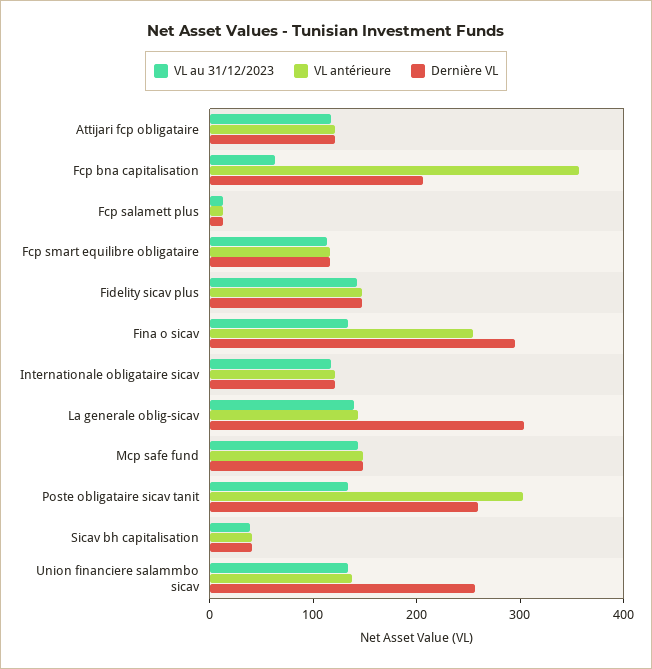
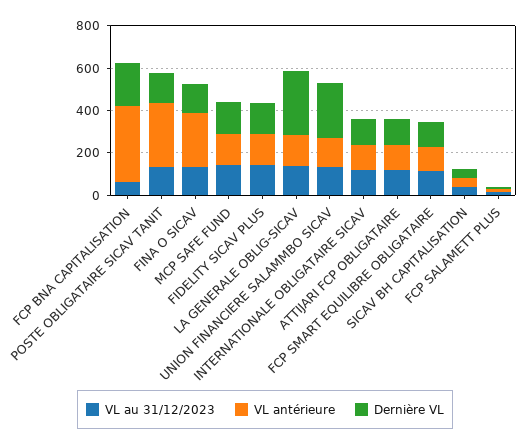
  {
    "VL au 31/12/2023": {
      "Attijari fcp obligataire": 120,
      "Fcp bna capitalisation": 60,
      "Fcp salamett plus": 20,
      "Fcp smart equilibre obligataire": 120,
      "Fidelity sicav plus": 140,
      "Fina o sicav": 140,
      "Internationale obligataire sicav": 120,
      "La generale oblig-sicav": 140,
      "Mcp safe fund": 140,
      "Poste obligataire sicav tanit": 140,
      "Sicav bh capitalisation": 40,
      "Union financiere salammbo sicav": 140
    },
    "VL antérieure": {
      "Attijari fcp obligataire": 120,
      "Fcp bna capitalisation": 360,
      "Fcp salamett plus": 20,
      "Fcp smart equilibre obligataire": 120,
      "Fidelity sicav plus": 140,
      "Fina o sicav": 260,
      "Internationale obligataire sicav": 120,
      "La generale oblig-sicav": 140,
      "Mcp safe fund": 140,
      "Poste obligataire sicav tanit": 300,
      "Sicav bh capitalisation": 40,
      "Union financiere salammbo sicav": 140
    },
    "Dernière VL": {
      "Attijari fcp obligataire": 120,
      "Fcp bna capitalisation": 200,
      "Fcp salamett plus": 20,
      "Fcp smart equilibre obligataire": 120,
      "Fidelity sicav plus": 140,
-     "Fina o sicav": 300,
+     "Fina o sicav": 150,
      "Internationale obligataire sicav": 120,
      "La generale oblig-sicav": 300,
      "Mcp safe fund": 140,
-     "Poste obligataire sicav tanit": 260,
+     "Poste obligataire sicav tanit": 150,
      "Sicav bh capitalisation": 40,
      "Union financiere salammbo sicav": 260
    }
  }

